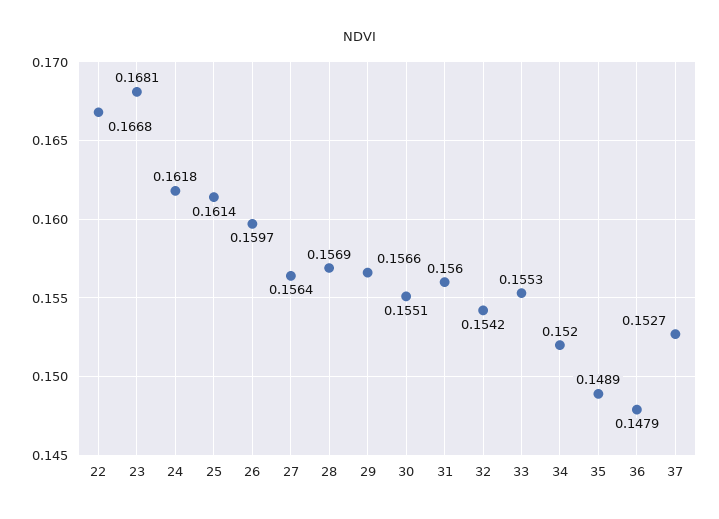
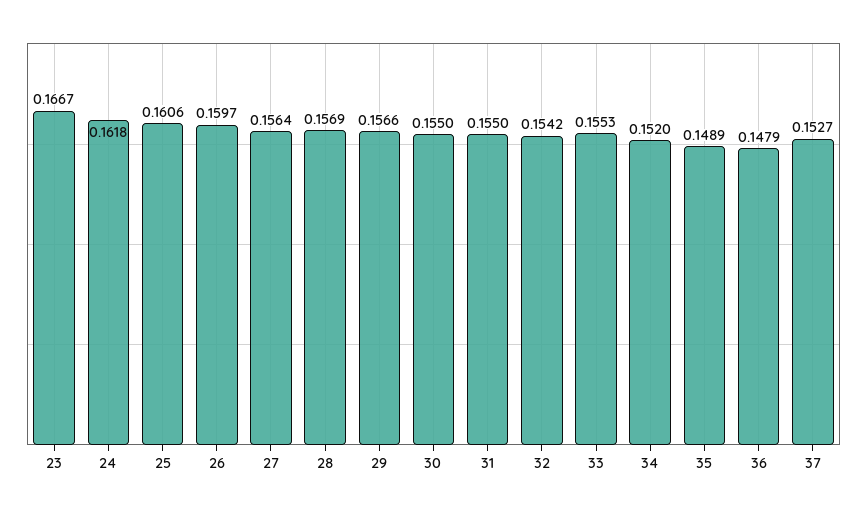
  {
-   "22": 0.1668,
-   "23": 0.1681,
+   "23": 0.1667,
    "24": 0.1618,
-   "25": 0.1614,
+   "25": 0.1606,
    "26": 0.1597,
    "27": 0.1564,
    "28": 0.1569,
    "29": 0.1566,
-   "30": 0.1551,
+   "30": 0.155,
-   "31": 0.156,
+   "31": 0.155,
    "32": 0.1542,
    "33": 0.1553,
    "34": 0.152,
    "35": 0.1489,
    "36": 0.1479,
    "37": 0.1527
  }

